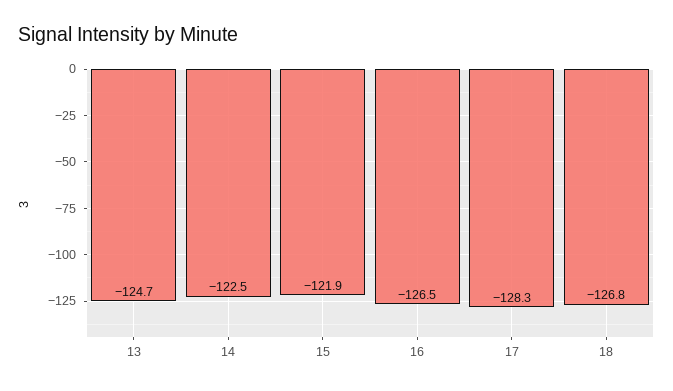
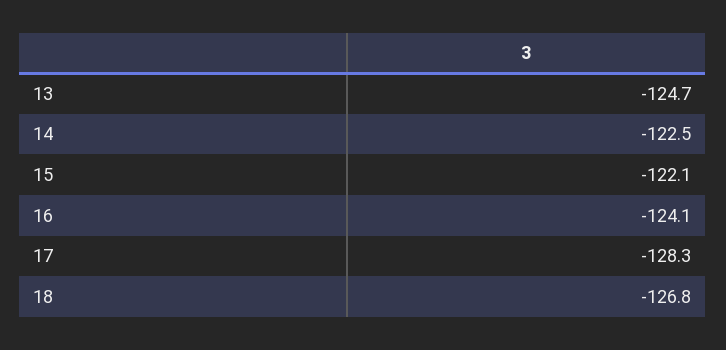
  {
    "13": -124.7,
    "14": -122.5,
-   "15": -121.9,
+   "15": -122.1,
-   "16": -126.5,
+   "16": -124.1,
    "17": -128.3,
    "18": -126.8
  }

